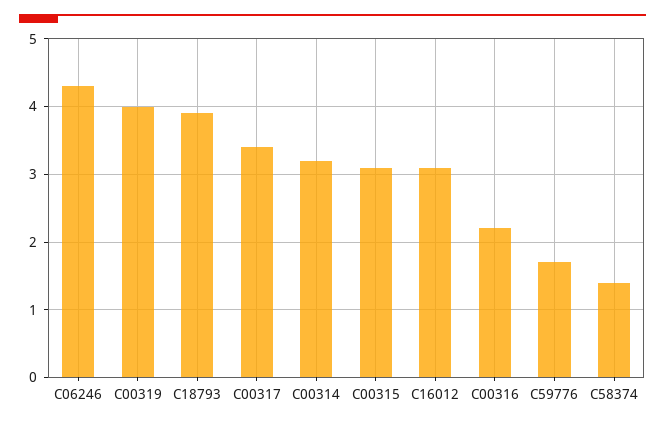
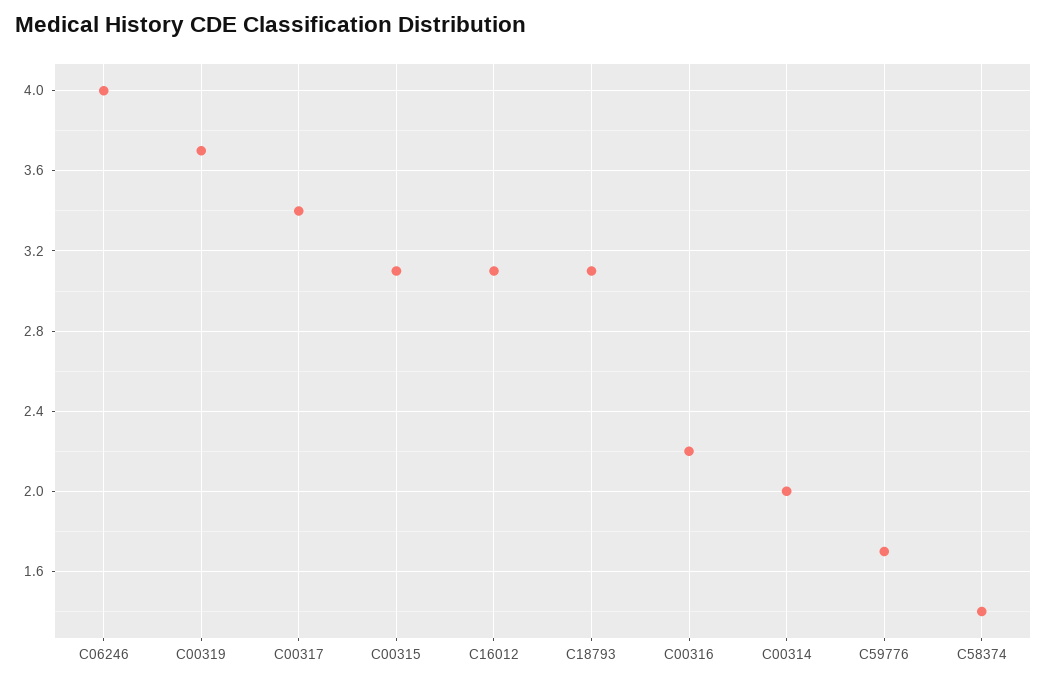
  {
-   "C06246": 4.3,
+   "C06246": 4,
-   "C00319": 4,
+   "C00319": 3.7,
-   "C18793": 3.9,
+   "C18793": 3.1,
    "C00317": 3.4,
-   "C00314": 3.2,
+   "C00314": 2,
    "C00315": 3.1,
    "C16012": 3.1,
    "C00316": 2.2,
    "C59776": 1.7,
    "C58374": 1.4
  }

